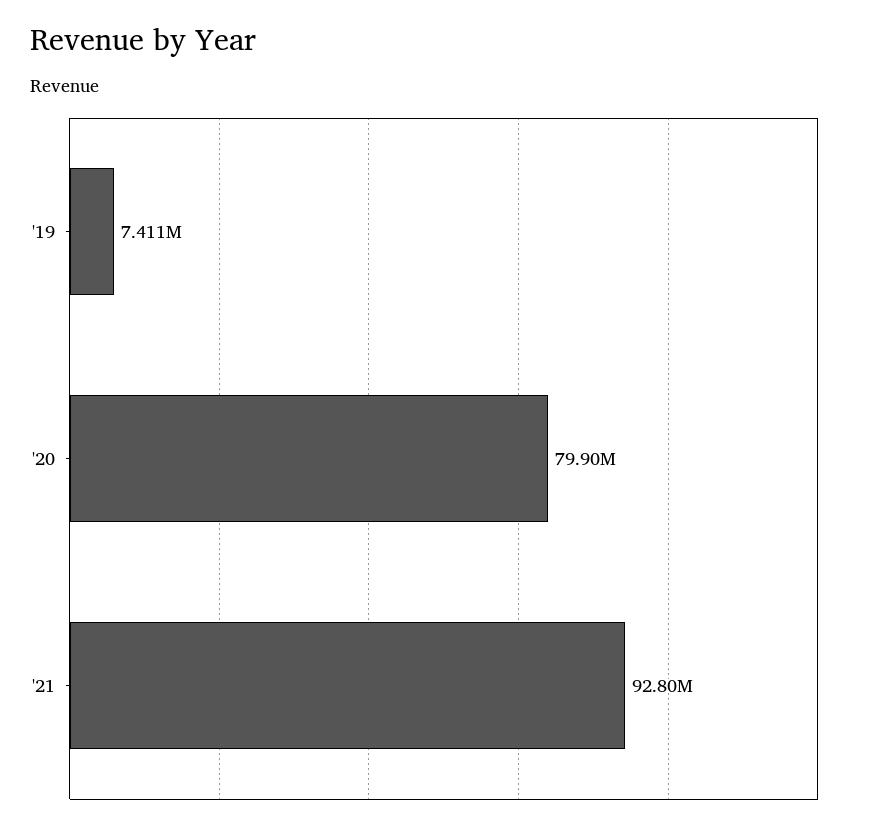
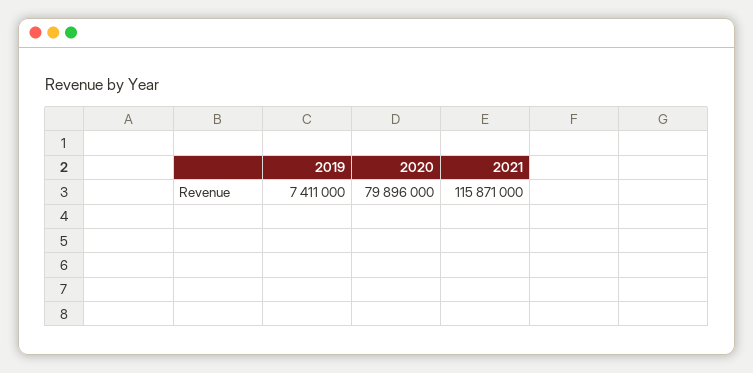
  {
    "'19": 7411000,
    "'20": 79896000,
-   "'21": 92800000
+   "'21": 115871000
  }

